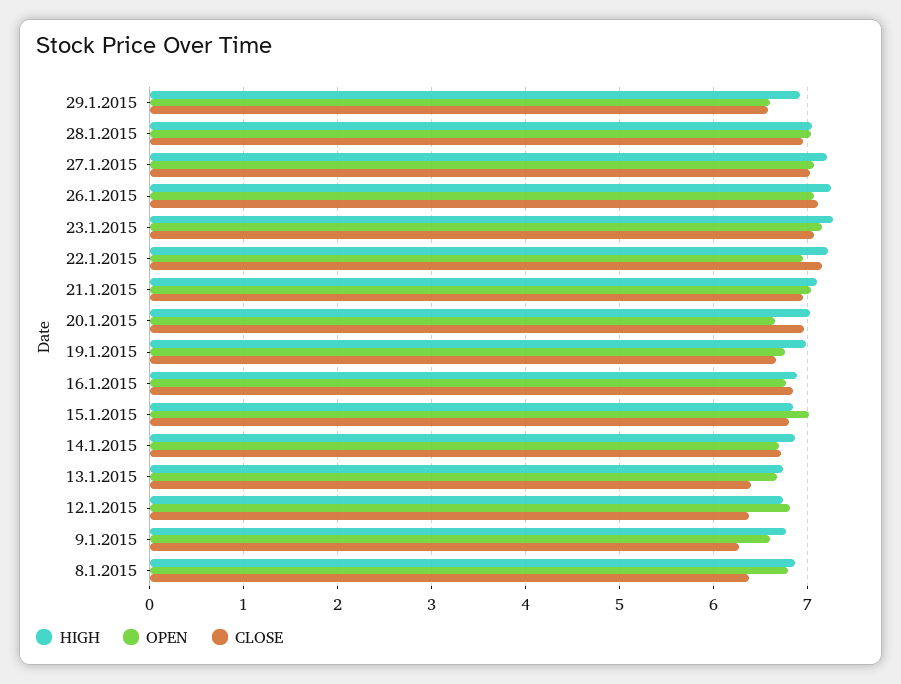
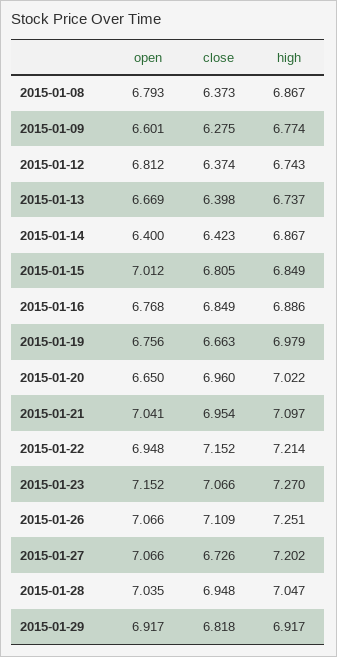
  {
    "HIGH": {
      "29.1.2015": 6.917,
      "28.1.2015": 7.047,
      "27.1.2015": 7.202,
      "26.1.2015": 7.251,
      "23.1.2015": 7.27,
      "22.1.2015": 7.214,
      "21.1.2015": 7.097,
      "20.1.2015": 7.022,
      "19.1.2015": 6.979,
      "16.1.2015": 6.886,
      "15.1.2015": 6.849,
      "14.1.2015": 6.867,
      "13.1.2015": 6.737,
      "12.1.2015": 6.743,
      "9.1.2015": 6.774,
      "8.1.2015": 6.867
    },
    "OPEN": {
-     "29.1.2015": 6.6,
+     "29.1.2015": 6.917,
      "28.1.2015": 7.035,
      "27.1.2015": 7.066,
      "26.1.2015": 7.066,
      "23.1.2015": 7.152,
      "22.1.2015": 6.948,
      "21.1.2015": 7.041,
      "20.1.2015": 6.65,
      "19.1.2015": 6.756,
      "16.1.2015": 6.768,
      "15.1.2015": 7.012,
-     "14.1.2015": 6.7,
+     "14.1.2015": 6.4,
      "13.1.2015": 6.669,
      "12.1.2015": 6.812,
      "9.1.2015": 6.601,
      "8.1.2015": 6.793
    },
    "CLOSE": {
-     "29.1.2015": 6.6,
+     "29.1.2015": 6.818,
      "28.1.2015": 6.948,
-     "27.1.2015": 7,
+     "27.1.2015": 6.726,
      "26.1.2015": 7.109,
      "23.1.2015": 7.066,
      "22.1.2015": 7.152,
      "21.1.2015": 6.954,
      "20.1.2015": 6.96,
      "19.1.2015": 6.663,
      "16.1.2015": 6.849,
      "15.1.2015": 6.805,
-     "14.1.2015": 6.7,
+     "14.1.2015": 6.423,
      "13.1.2015": 6.398,
      "12.1.2015": 6.374,
      "9.1.2015": 6.275,
      "8.1.2015": 6.373
    }
  }

